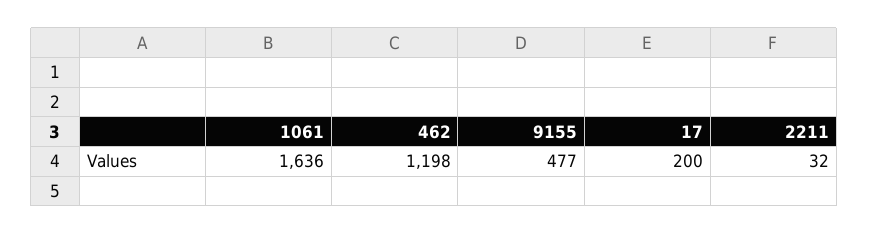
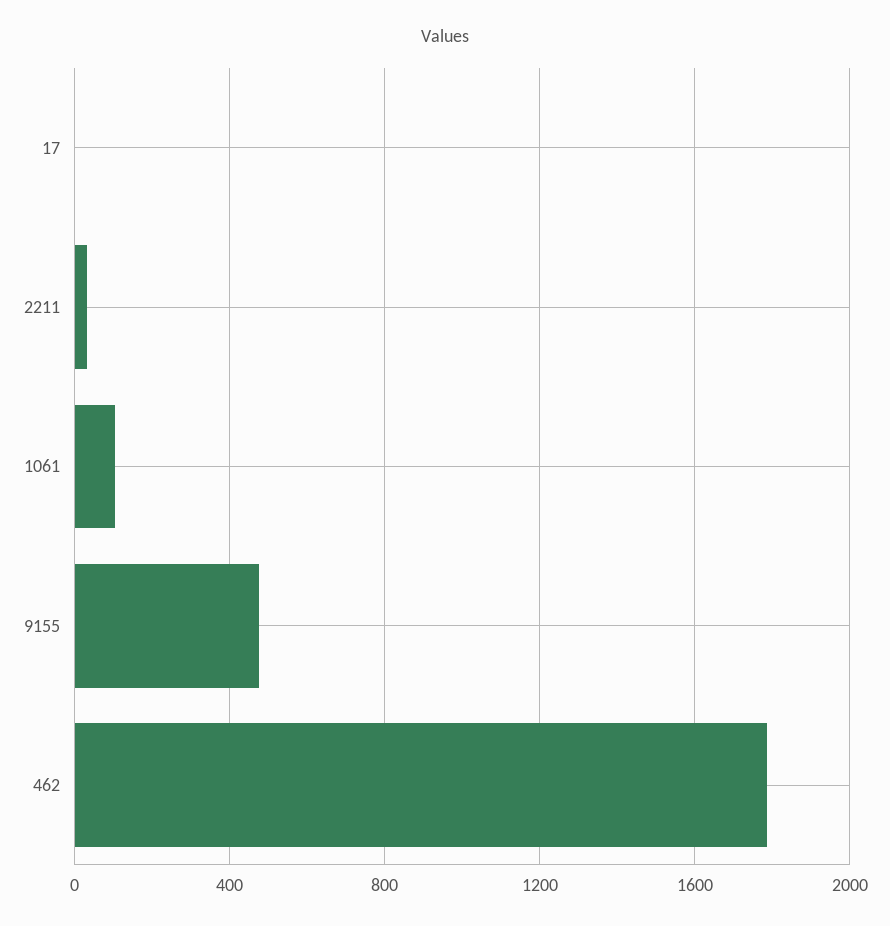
  {
-   "1061": 1636,
+   "1061": 100,
-   "462": 1198,
+   "462": 1800,
    "9155": 477,
-   "17": 200,
+   "17": 0,
    "2211": 32
  }

